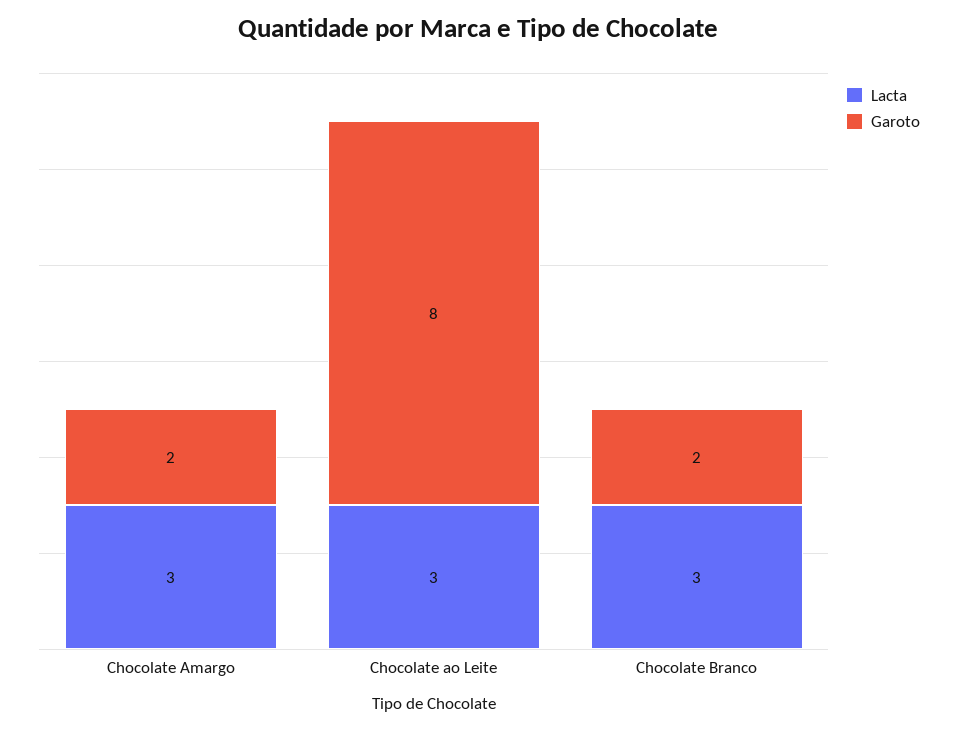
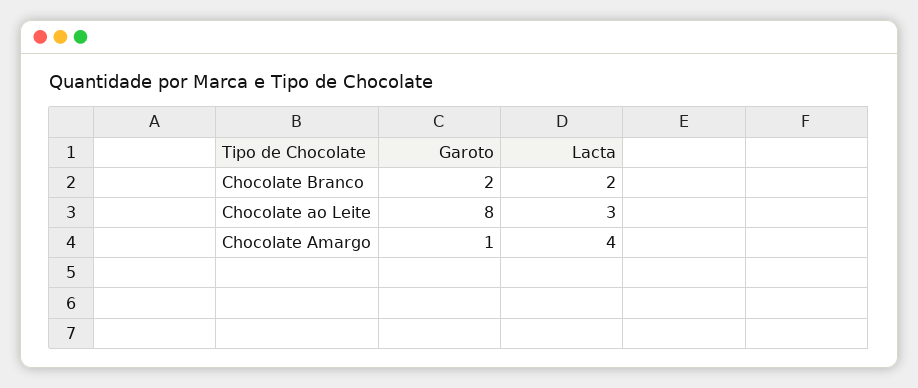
  {
    "Lacta": {
-     "Chocolate Amargo": 3,
+     "Chocolate Amargo": 4,
      "Chocolate ao Leite": 3,
-     "Chocolate Branco": 3
+     "Chocolate Branco": 2
    },
    "Garoto": {
-     "Chocolate Amargo": 2,
+     "Chocolate Amargo": 1,
      "Chocolate ao Leite": 8,
      "Chocolate Branco": 2
    }
  }

